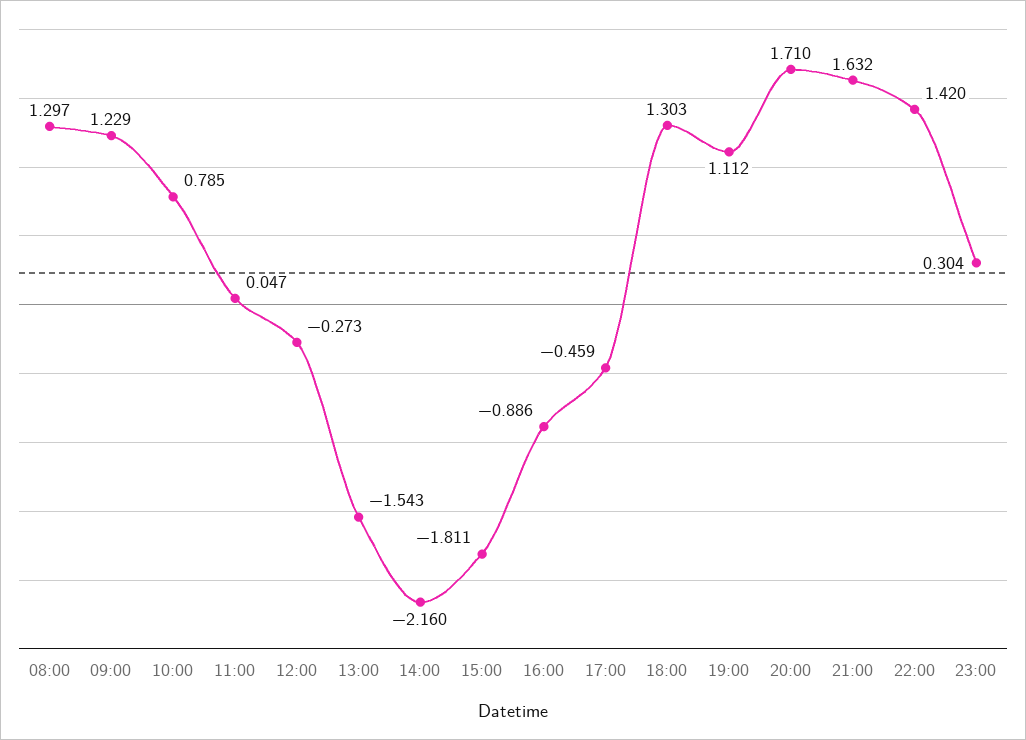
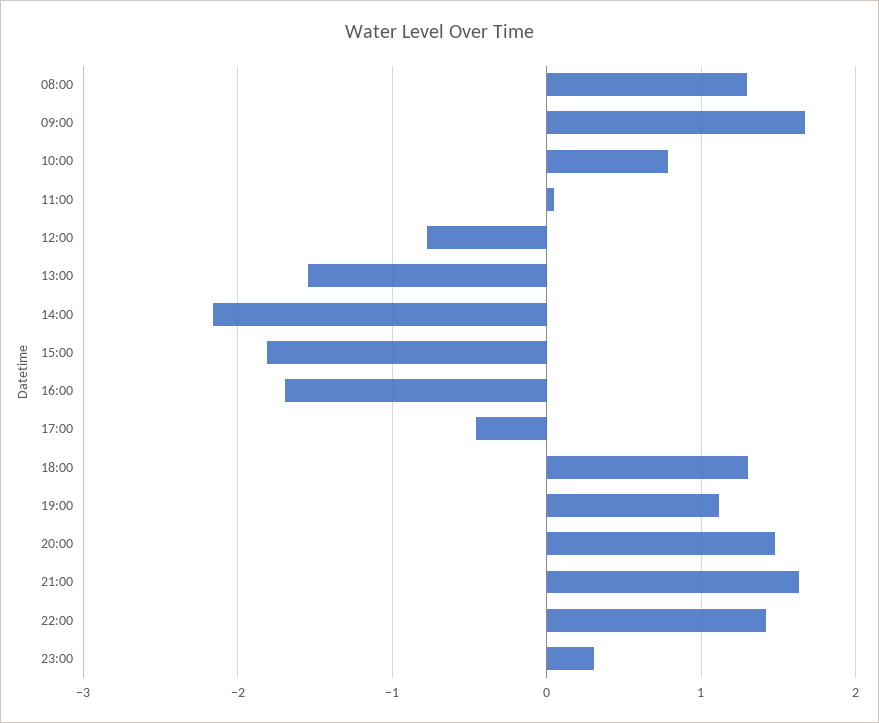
  {
    "08:00": 1.297,
-   "09:00": 1.229,
+   "09:00": 1.7,
    "10:00": 0.785,
    "11:00": 0.047,
-   "12:00": -0.273,
+   "12:00": -0.8,
    "13:00": -1.543,
    "14:00": -2.16,
    "15:00": -1.811,
-   "16:00": -0.886,
+   "16:00": -1.7,
    "17:00": -0.459,
    "18:00": 1.303,
    "19:00": 1.112,
-   "20:00": 1.71,
+   "20:00": 1.5,
    "21:00": 1.632,
    "22:00": 1.42,
    "23:00": 0.304
  }

